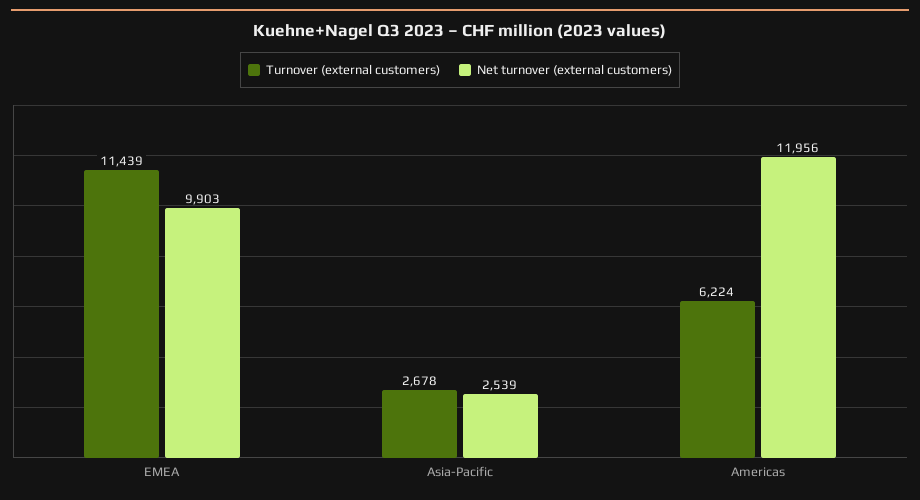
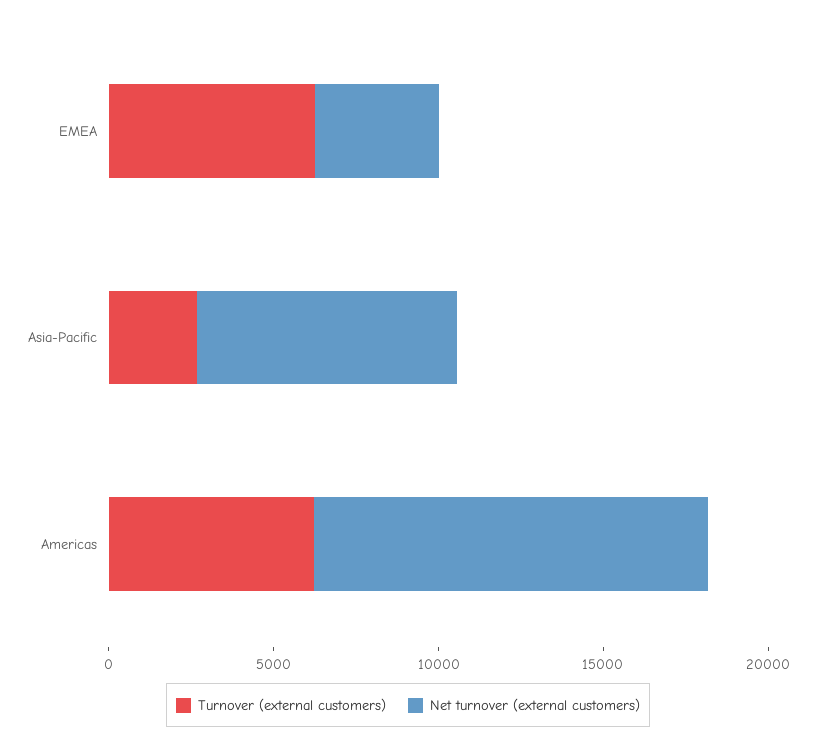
  {
    "Turnover (external customers)": {
-     "EMEA": 11439,
+     "EMEA": 6000,
      "Asia-Pacific": 2678,
      "Americas": 6224
    },
    "Net turnover (external customers)": {
-     "EMEA": 9903,
+     "EMEA": 4000,
-     "Asia-Pacific": 2539,
+     "Asia-Pacific": 8000,
      "Americas": 11956
    }
  }

